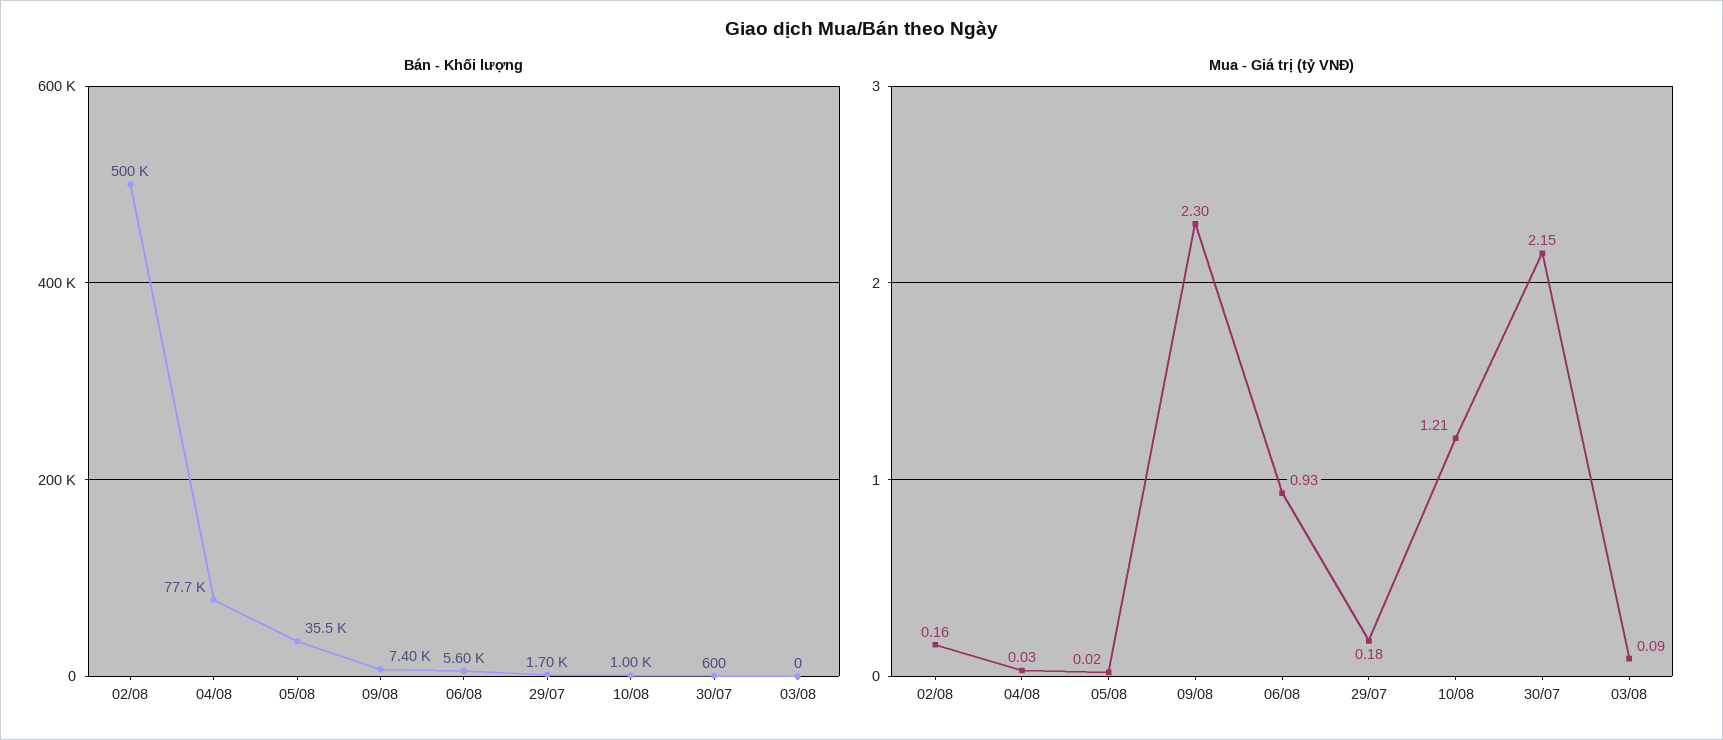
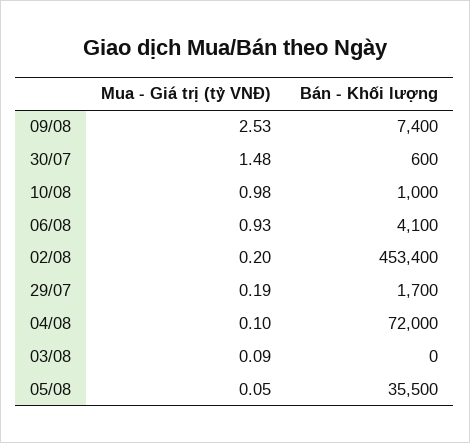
  {
    "Bán - Khối lượng": {
-     "02/08": 500000,
+     "02/08": 453400,
-     "04/08": 77700,
+     "04/08": 72000,
      "05/08": 35500,
      "09/08": 7400,
-     "06/08": 5600,
+     "06/08": 4100,
      "29/07": 1700,
      "10/08": 1000,
      "30/07": 600,
      "03/08": 0
    },
    "Mua - Giá trị (tỷ VNĐ)": {
-     "02/08": 0.16,
+     "02/08": 0.2,
-     "04/08": 0.03,
+     "04/08": 0.1,
-     "05/08": 0.02,
+     "05/08": 0.05,
-     "09/08": 2.3,
+     "09/08": 2.53,
      "06/08": 0.93,
-     "29/07": 0.18,
+     "29/07": 0.19,
-     "10/08": 1.21,
+     "10/08": 0.98,
-     "30/07": 2.15,
+     "30/07": 1.48,
      "03/08": 0.09
    }
  }

